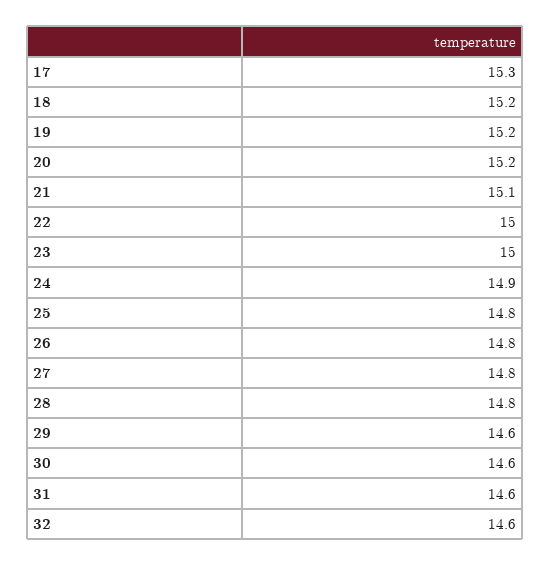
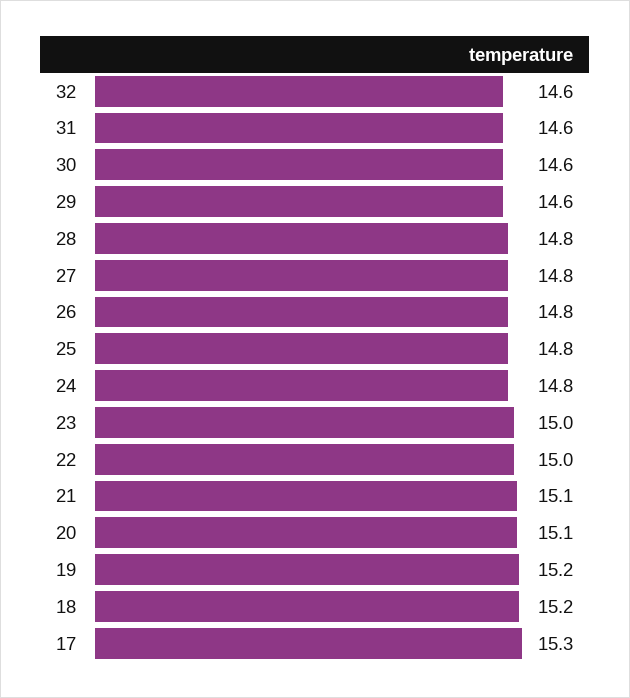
  {
    "17": 15.3,
    "18": 15.2,
    "19": 15.2,
-   "20": 15.2,
+   "20": 15.1,
    "21": 15.1,
    "22": 15,
    "23": 15,
-   "24": 14.9,
+   "24": 14.8,
    "25": 14.8,
    "26": 14.8,
    "27": 14.8,
    "28": 14.8,
    "29": 14.6,
    "30": 14.6,
    "31": 14.6,
    "32": 14.6
  }

